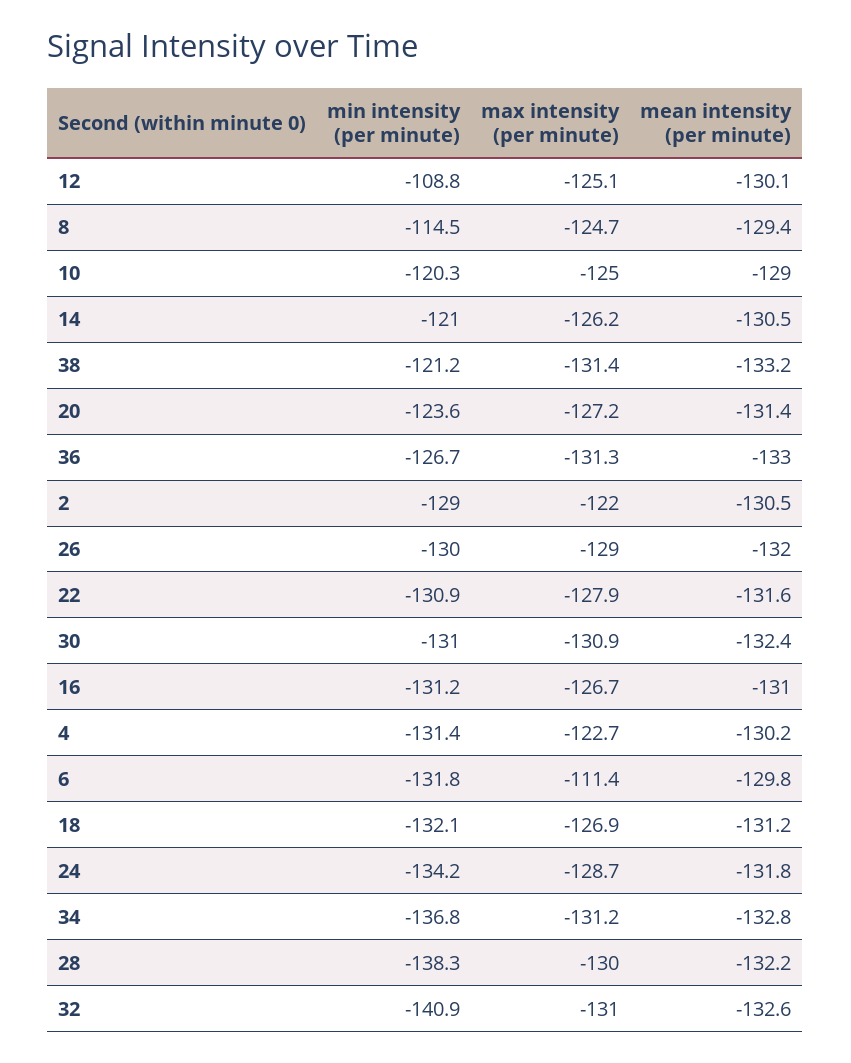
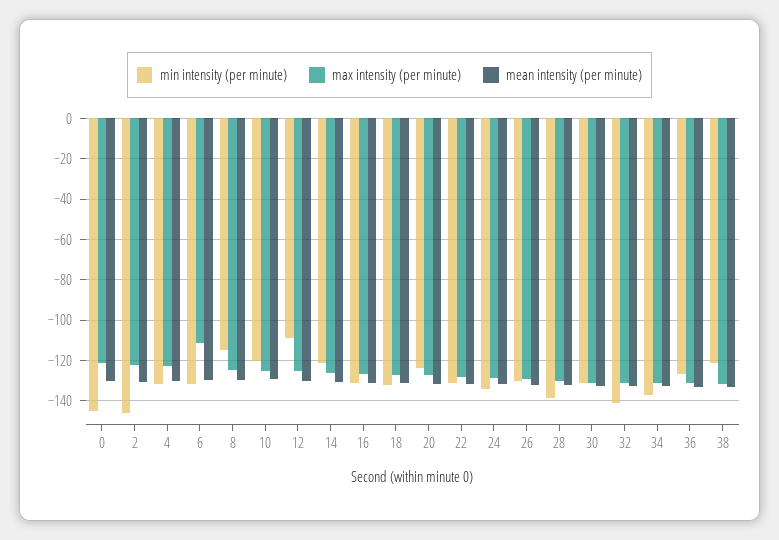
  {
    "min intensity (per minute)": {
      "12": -108.8,
      "8": -114.5,
      "10": -120.3,
      "14": -121,
      "38": -121.2,
      "20": -123.6,
      "36": -126.7,
-     "2": -129,
+     "2": -145,
      "26": -130,
      "22": -130.9,
      "30": -131,
      "16": -131.2,
      "4": -131.4,
      "6": -131.8,
      "18": -132.1,
      "24": -134.2,
      "34": -136.8,
      "28": -138.3,
-     "32": -140.9
+     "32": -140.9,
+     "0": -145
    },
    "max intensity (per minute)": {
      "12": -125.1,
      "8": -124.7,
      "10": -125,
      "14": -126.2,
      "38": -131.4,
      "20": -127.2,
      "36": -131.3,
      "2": -122,
      "26": -129,
      "22": -127.9,
      "30": -130.9,
      "16": -126.7,
      "4": -122.7,
      "6": -111.4,
      "18": -126.9,
      "24": -128.7,
      "34": -131.2,
      "28": -130,
-     "32": -131
+     "32": -131,
+     "0": -120
    },
    "mean intensity (per minute)": {
      "12": -130.1,
      "8": -129.4,
      "10": -129,
      "14": -130.5,
      "38": -133.2,
      "20": -131.4,
      "36": -133,
      "2": -130.5,
      "26": -132,
      "22": -131.6,
      "30": -132.4,
      "16": -131,
      "4": -130.2,
      "6": -129.8,
      "18": -131.2,
      "24": -131.8,
      "34": -132.8,
      "28": -132.2,
-     "32": -132.6
+     "32": -132.6,
+     "0": -130
    }
  }

